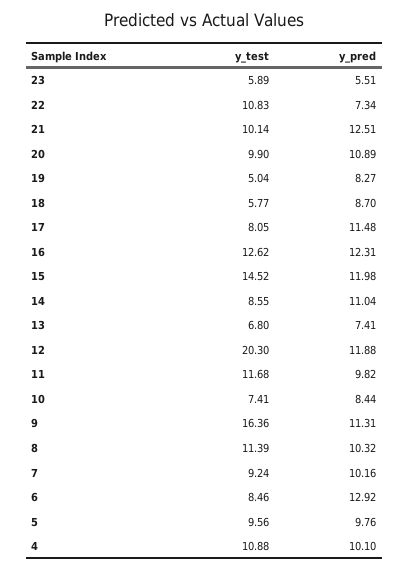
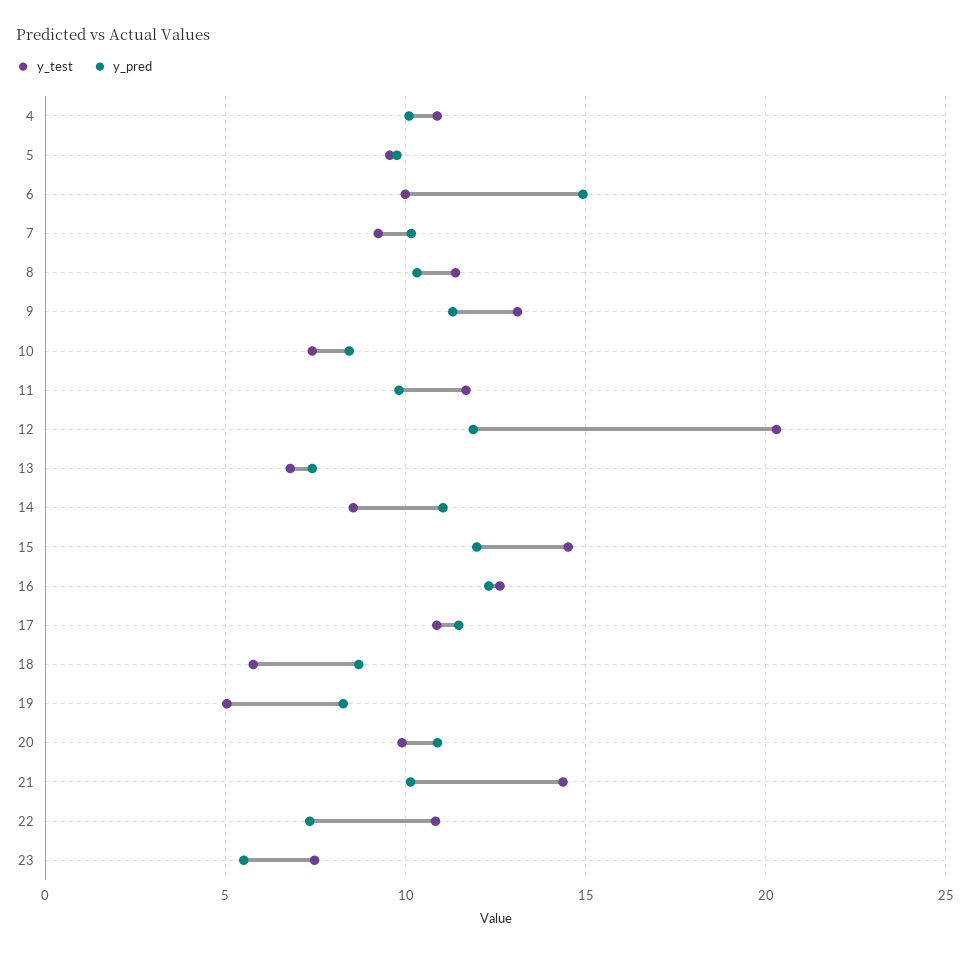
  {
    "y_test": {
-     "23": 5.89,
+     "23": 7.5,
      "22": 10.83,
-     "21": 10.14,
+     "21": 14.5,
      "20": 9.9,
      "19": 5.04,
      "18": 5.77,
-     "17": 8.05,
+     "17": 11,
      "16": 12.62,
      "15": 14.52,
      "14": 8.55,
      "13": 6.8,
      "12": 20.3,
      "11": 11.68,
      "10": 7.41,
-     "9": 16.36,
+     "9": 13,
      "8": 11.39,
      "7": 9.24,
-     "6": 8.46,
+     "6": 10,
      "5": 9.56,
      "4": 10.88
    },
    "y_pred": {
      "23": 5.51,
      "22": 7.34,
-     "21": 12.51,
+     "21": 10,
      "20": 10.89,
      "19": 8.27,
      "18": 8.7,
      "17": 11.48,
      "16": 12.31,
      "15": 11.98,
      "14": 11.04,
      "13": 7.41,
      "12": 11.88,
      "11": 9.82,
      "10": 8.44,
      "9": 11.31,
      "8": 10.32,
      "7": 10.16,
-     "6": 12.92,
+     "6": 15,
      "5": 9.76,
      "4": 10.1
    }
  }

